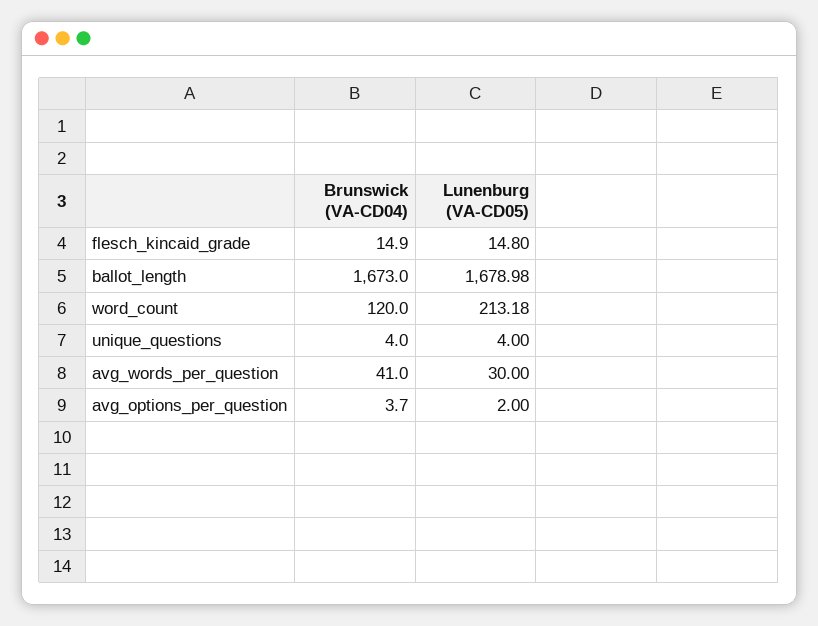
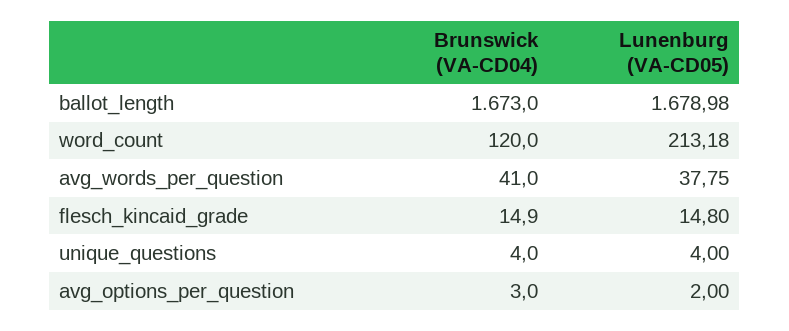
  {
    "Brunswick (VA-CD04)": {
      "flesch_kincaid_grade": 14.9,
      "ballot_length": 1673,
      "word_count": 120,
      "unique_questions": 4,
      "avg_words_per_question": 41,
-     "avg_options_per_question": 3.7
+     "avg_options_per_question": 3
    },
    "Lunenburg (VA-CD05)": {
      "flesch_kincaid_grade": 14.8,
      "ballot_length": 1678.98,
      "word_count": 213.18,
      "unique_questions": 4,
-     "avg_words_per_question": 30,
+     "avg_words_per_question": 37.75,
      "avg_options_per_question": 2
    }
  }

